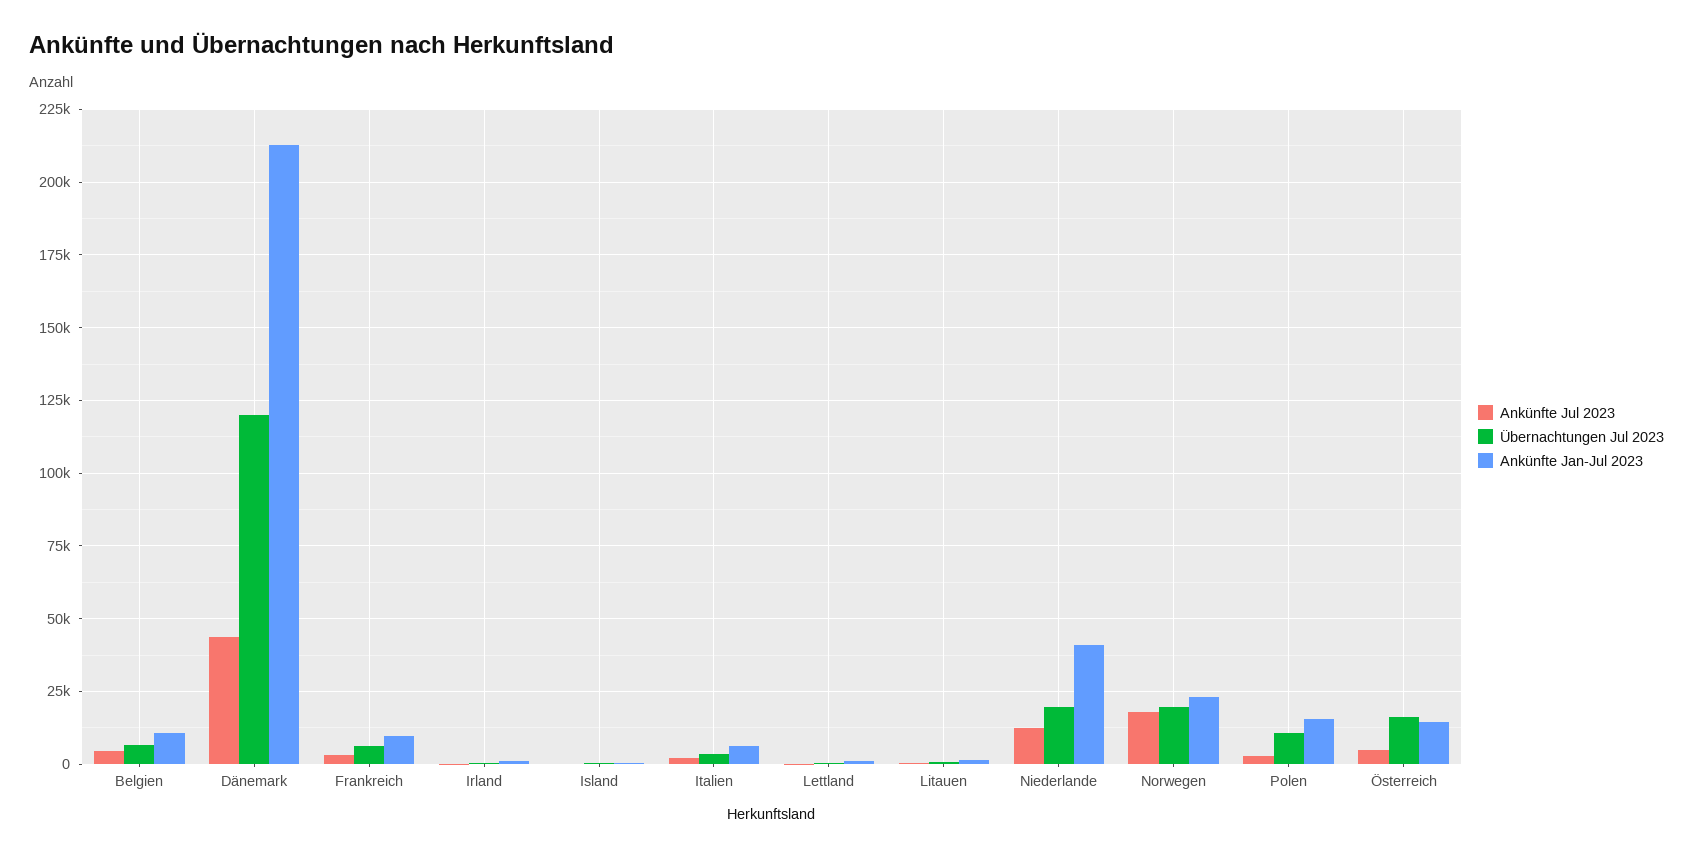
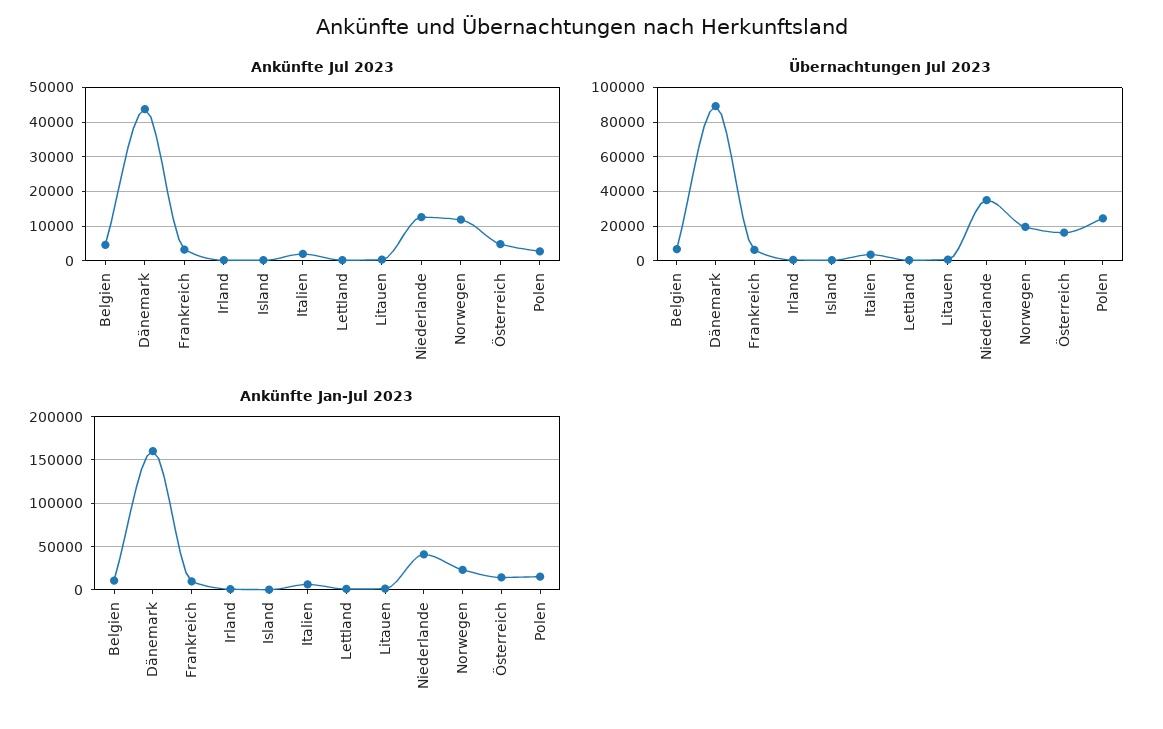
  {
    "Ankünfte Jul 2023": {
      "Belgien": 4000,
      "Dänemark": 44000,
      "Frankreich": 4000,
      "Irland": 0,
      "Island": 0,
      "Italien": 2000,
      "Lettland": 0,
      "Litauen": 0,
      "Niederlande": 12000,
-     "Norwegen": 17500,
+     "Norwegen": 12000,
      "Polen": 2000,
      "Österreich": 4000
    },
    "Übernachtungen Jul 2023": {
      "Belgien": 7500,
-     "Dänemark": 120000,
+     "Dänemark": 90000,
      "Frankreich": 7500,
      "Irland": 0,
      "Island": 0,
      "Italien": 2500,
      "Lettland": 0,
      "Litauen": 0,
-     "Niederlande": 20000,
+     "Niederlande": 35000,
      "Norwegen": 20000,
-     "Polen": 10000,
+     "Polen": 25000,
      "Österreich": 17500
    },
    "Ankünfte Jan-Jul 2023": {
      "Belgien": 10000,
-     "Dänemark": 212500,
+     "Dänemark": 160000,
      "Frankreich": 10000,
      "Irland": 0,
      "Island": 0,
      "Italien": 7500,
      "Lettland": 0,
      "Litauen": 2500,
      "Niederlande": 40000,
      "Norwegen": 22500,
      "Polen": 15000,
      "Österreich": 15000
    }
  }

